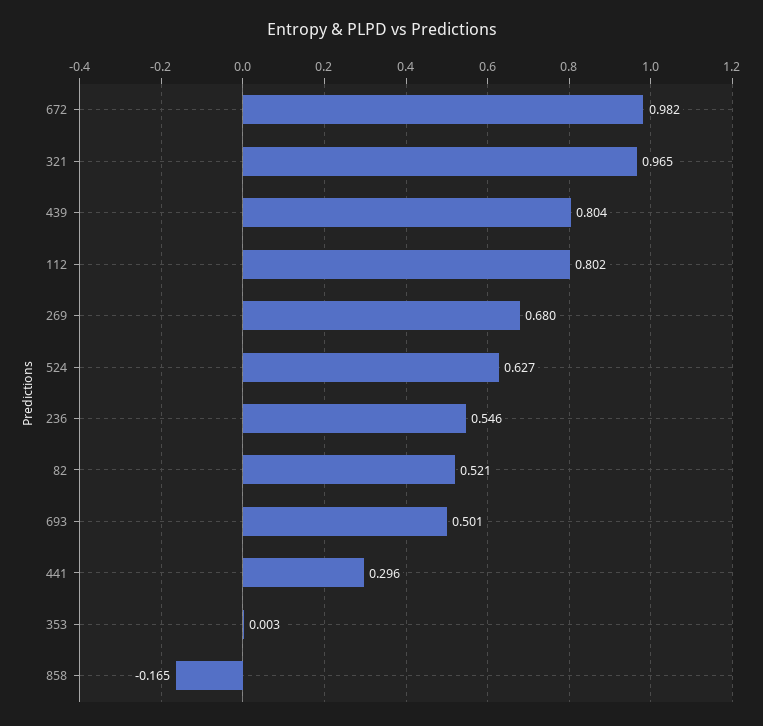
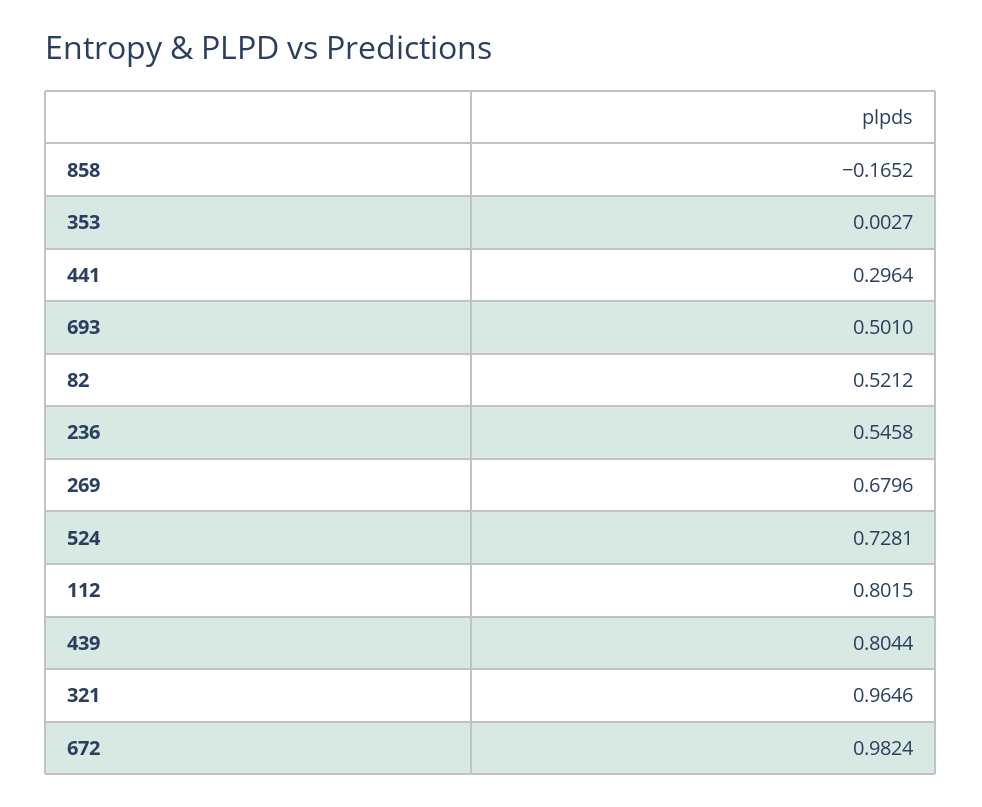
  {
    "672": 0.9824,
    "321": 0.9646,
    "439": 0.8044,
    "112": 0.8015,
    "269": 0.6796,
-   "524": 0.627,
+   "524": 0.7281,
    "236": 0.5458,
    "82": 0.5212,
    "693": 0.501,
    "441": 0.2964,
    "353": 0.0027,
    "858": -0.1652
  }

